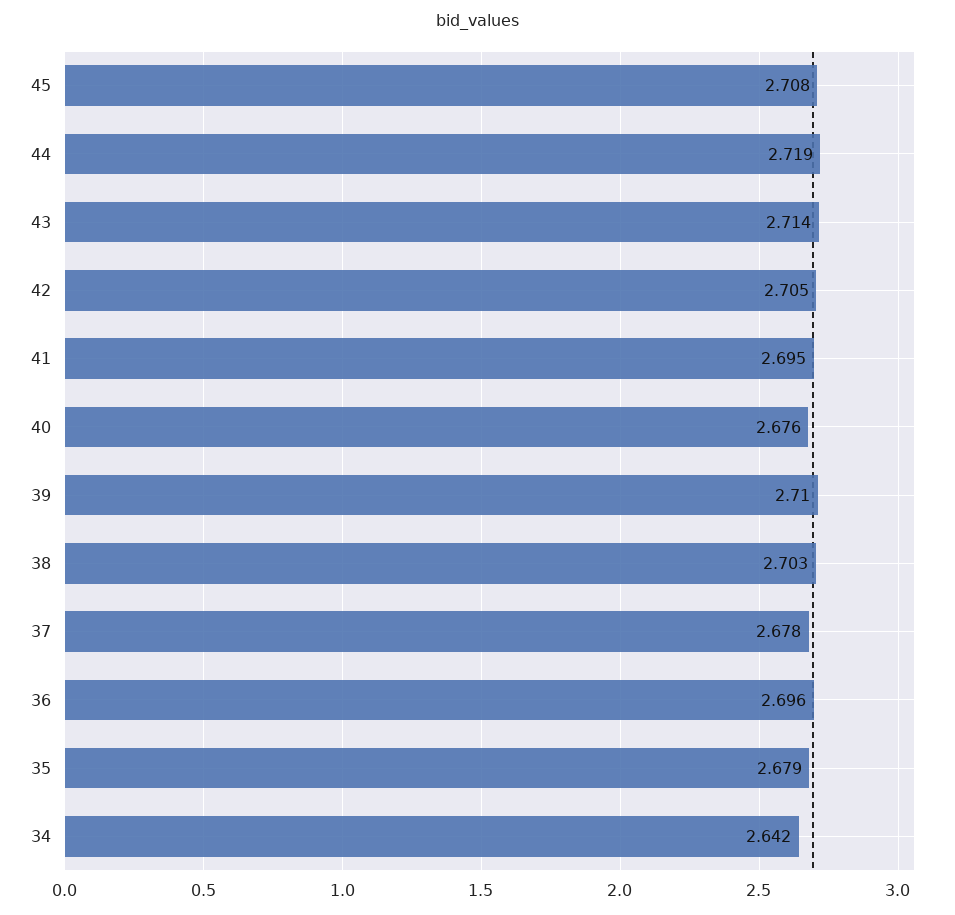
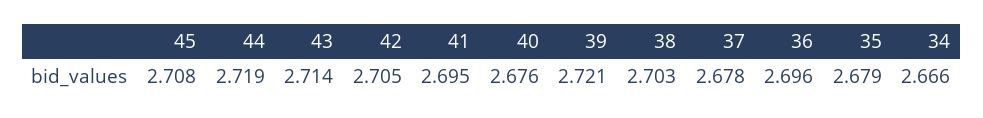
  {
    "45": 2.708,
    "44": 2.719,
    "43": 2.714,
    "42": 2.705,
    "41": 2.695,
    "40": 2.676,
-   "39": 2.71,
+   "39": 2.721,
    "38": 2.703,
    "37": 2.678,
    "36": 2.696,
    "35": 2.679,
-   "34": 2.642
+   "34": 2.666
  }

